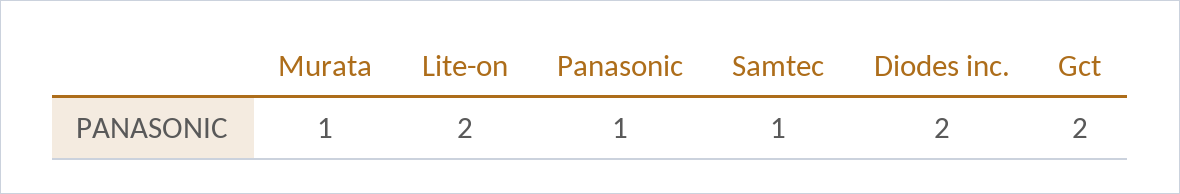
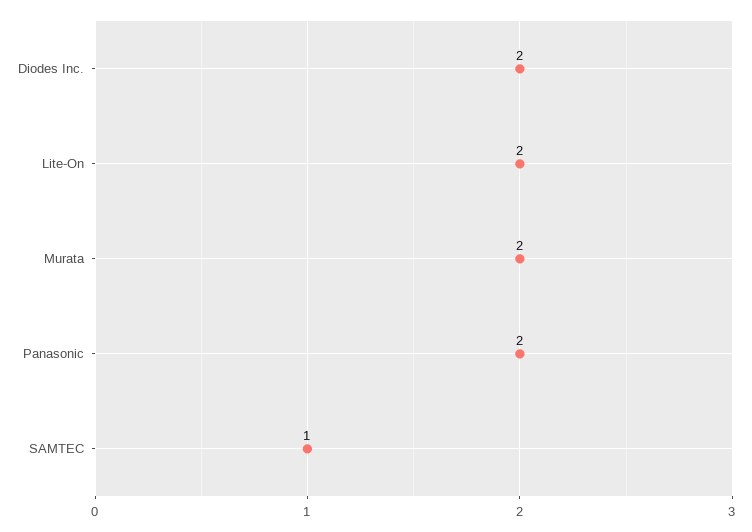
  {
-   "Murata": 1,
+   "Murata": 2,
    "Lite-on": 2,
-   "Panasonic": 1,
+   "Panasonic": 2,
    "Samtec": 1,
-   "Diodes inc.": 2,
+   "Diodes inc.": 2
-   "Gct": 2
  }

